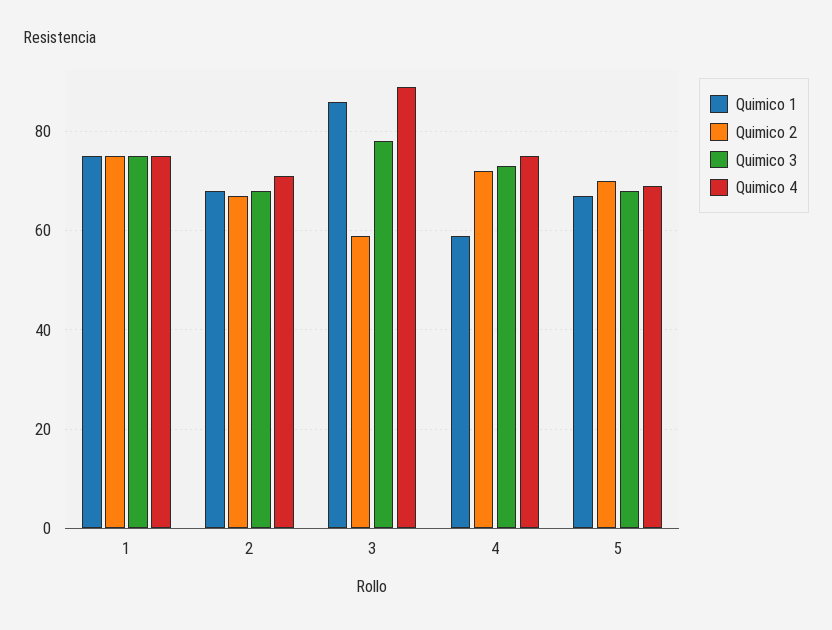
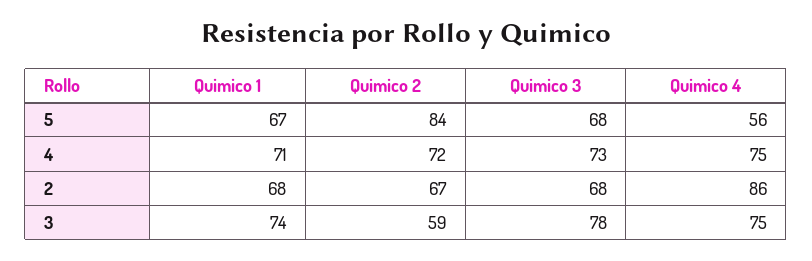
  {
    "Quimico 1": {
-     "1": 75,
      "2": 68,
-     "3": 85,
+     "3": 74,
-     "4": 60,
+     "4": 71,
      "5": 67
    },
    "Quimico 2": {
-     "1": 75,
      "2": 67,
      "3": 59,
      "4": 72,
-     "5": 70
+     "5": 84
    },
    "Quimico 3": {
-     "1": 75,
      "2": 68,
      "3": 78,
      "4": 73,
      "5": 68
    },
    "Quimico 4": {
-     "1": 75,
-     "2": 70,
+     "2": 86,
-     "3": 90,
+     "3": 75,
      "4": 75,
-     "5": 70
+     "5": 56
    }
  }

